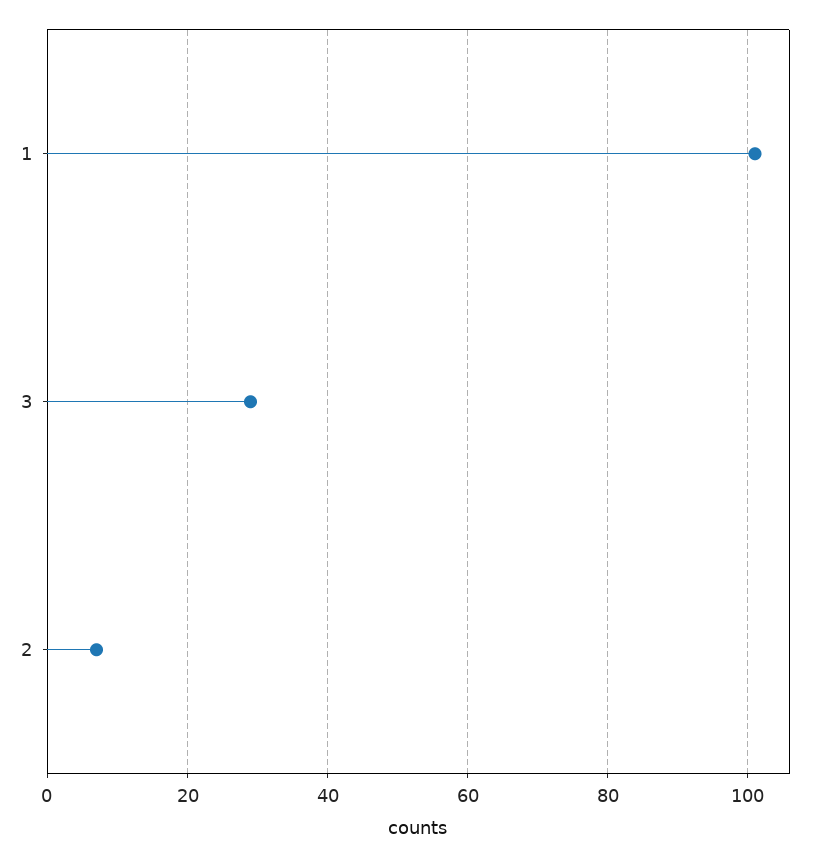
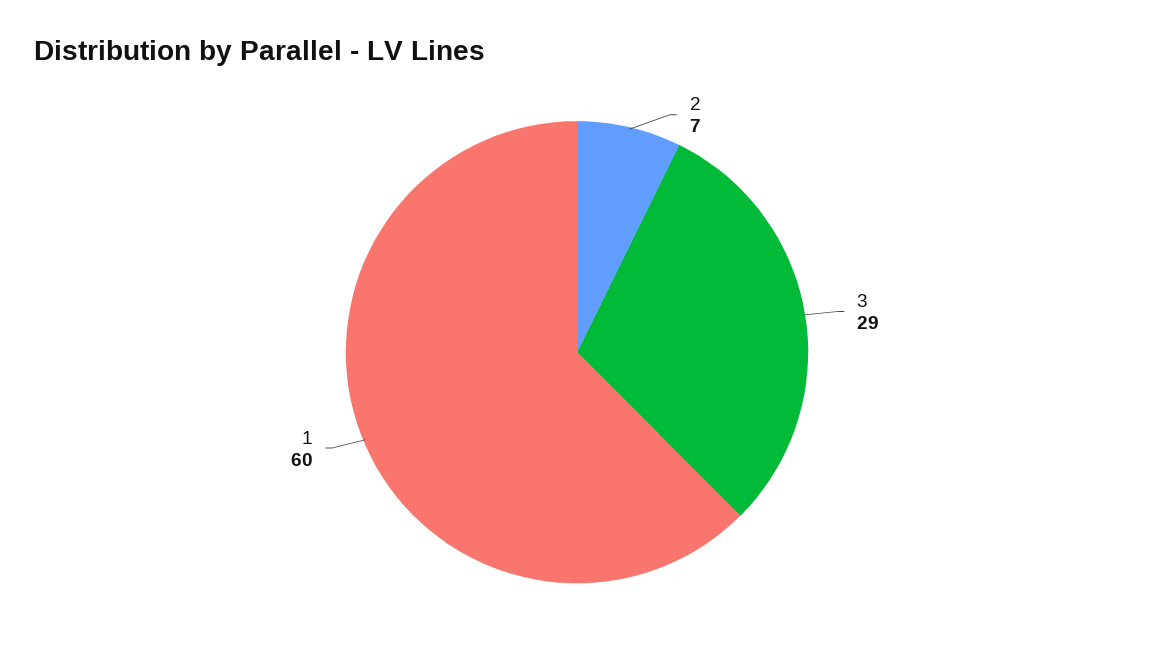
  {
-   "1": 100,
+   "1": 60,
    "3": 29,
    "2": 7
  }

